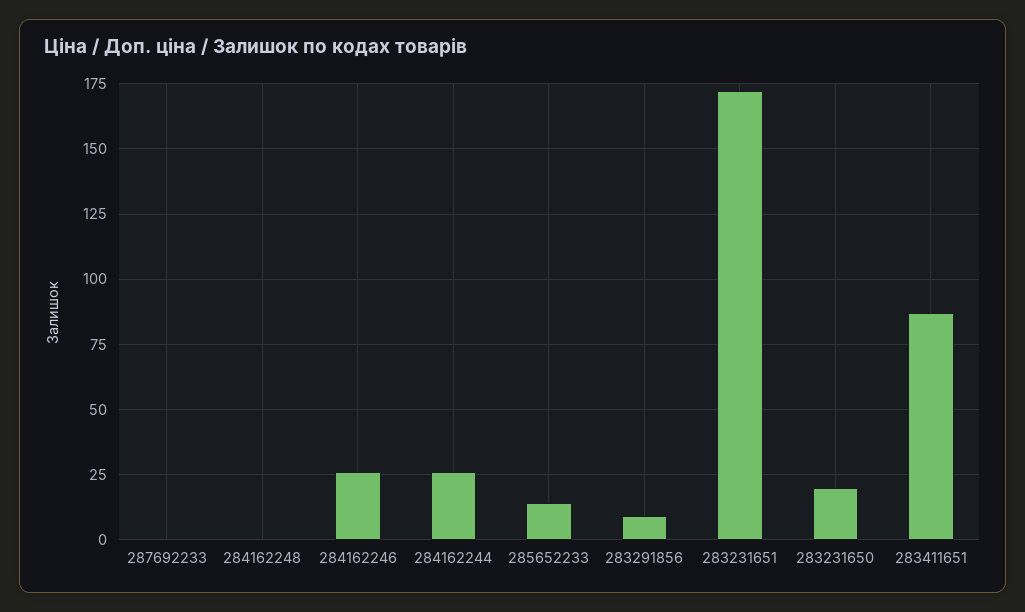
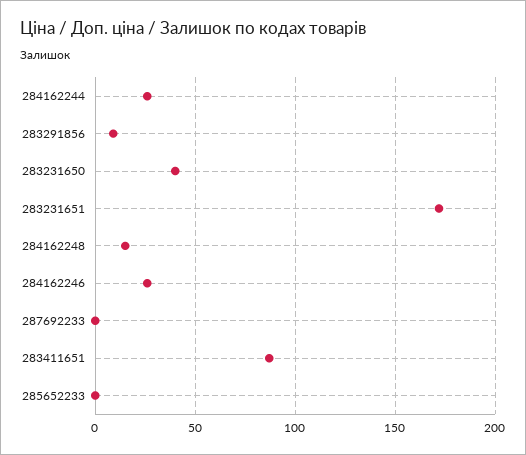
  {
    "287692233": 0,
-   "284162248": 0,
+   "284162248": 15,
    "284162246": 25,
    "284162244": 25,
-   "285652233": 15,
+   "285652233": 0,
    "283291856": 10,
    "283231651": 170,
-   "283231650": 20,
+   "283231650": 40,
    "283411651": 85
  }

